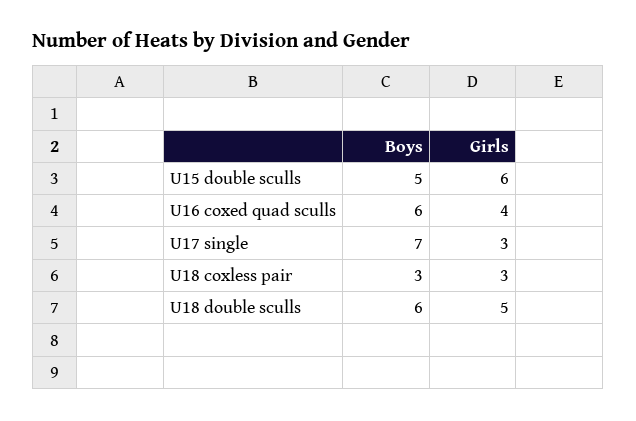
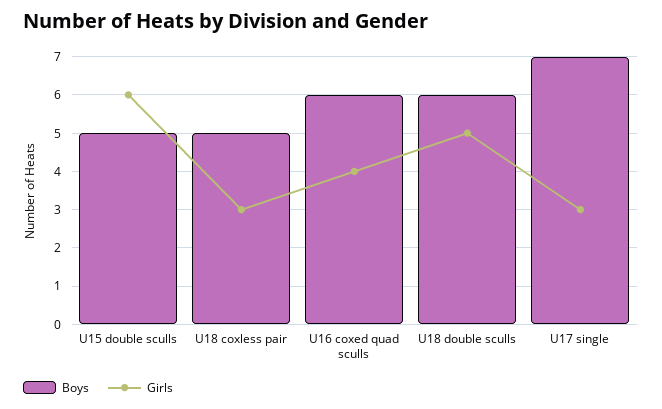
  {
    "Boys": {
      "U15 double sculls": 5,
      "U16 coxed quad sculls": 6,
      "U17 single": 7,
-     "U18 coxless pair": 3,
+     "U18 coxless pair": 5,
      "U18 double sculls": 6
    },
    "Girls": {
      "U15 double sculls": 6,
      "U16 coxed quad sculls": 4,
      "U17 single": 3,
      "U18 coxless pair": 3,
      "U18 double sculls": 5
    }
  }

